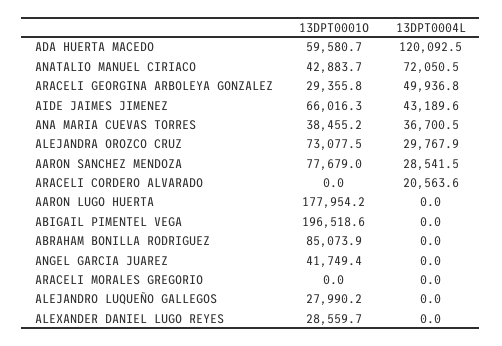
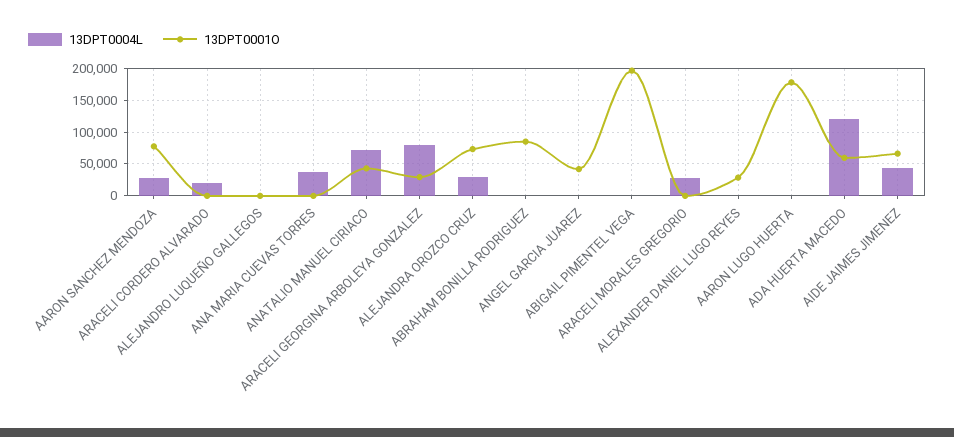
  {
    "13DPT0001O": {
      "ADA HUERTA MACEDO": 59580.7,
      "ANATALIO MANUEL CIRIACO": 42883.7,
      "ARACELI GEORGINA ARBOLEYA GONZALEZ": 29355.8,
      "AIDE JAIMES JIMENEZ": 66016.3,
-     "ANA MARIA CUEVAS TORRES": 38455.2,
+     "ANA MARIA CUEVAS TORRES": 0,
      "ALEJANDRA OROZCO CRUZ": 73077.5,
      "AARON SANCHEZ MENDOZA": 77679,
      "ARACELI CORDERO ALVARADO": 0,
      "AARON LUGO HUERTA": 177954.2,
      "ABIGAIL PIMENTEL VEGA": 196518.6,
      "ABRAHAM BONILLA RODRIGUEZ": 85073.9,
      "ANGEL GARCIA JUAREZ": 41749.4,
      "ARACELI MORALES GREGORIO": 0,
-     "ALEJANDRO LUQUEÑO GALLEGOS": 27990.2,
+     "ALEJANDRO LUQUEÑO GALLEGOS": 0,
      "ALEXANDER DANIEL LUGO REYES": 28559.7
    },
    "13DPT0004L": {
      "ADA HUERTA MACEDO": 120092.5,
      "ANATALIO MANUEL CIRIACO": 72050.5,
-     "ARACELI GEORGINA ARBOLEYA GONZALEZ": 49936.8,
+     "ARACELI GEORGINA ARBOLEYA GONZALEZ": 80000,
      "AIDE JAIMES JIMENEZ": 43189.6,
      "ANA MARIA CUEVAS TORRES": 36700.5,
      "ALEJANDRA OROZCO CRUZ": 29767.9,
      "AARON SANCHEZ MENDOZA": 28541.5,
      "ARACELI CORDERO ALVARADO": 20563.6,
      "AARON LUGO HUERTA": 0,
      "ABIGAIL PIMENTEL VEGA": 0,
      "ABRAHAM BONILLA RODRIGUEZ": 0,
      "ANGEL GARCIA JUAREZ": 0,
-     "ARACELI MORALES GREGORIO": 0,
+     "ARACELI MORALES GREGORIO": 30000,
      "ALEJANDRO LUQUEÑO GALLEGOS": 0,
      "ALEXANDER DANIEL LUGO REYES": 0
    }
  }

